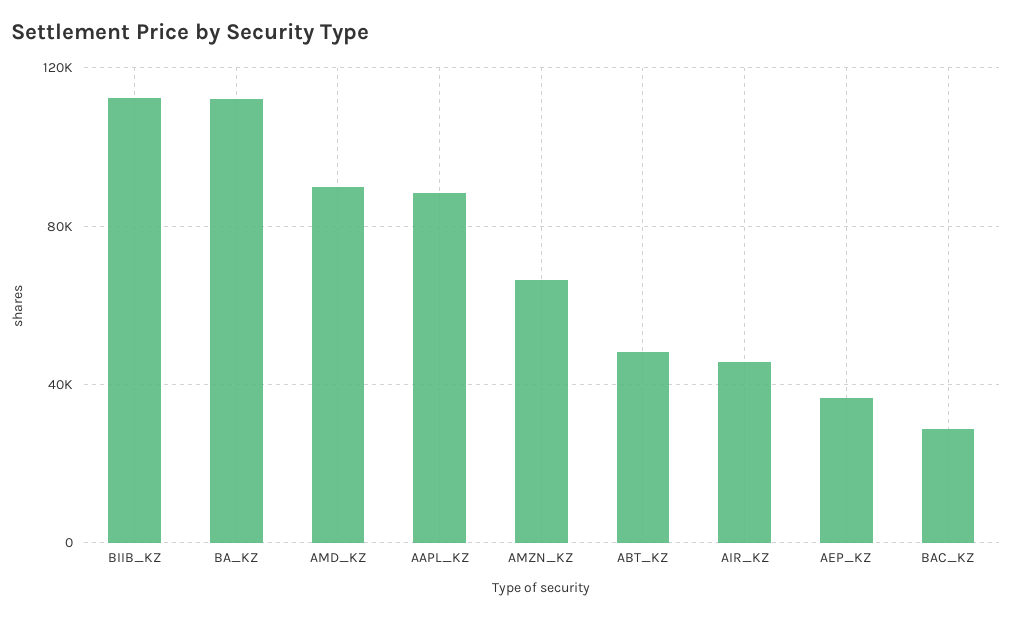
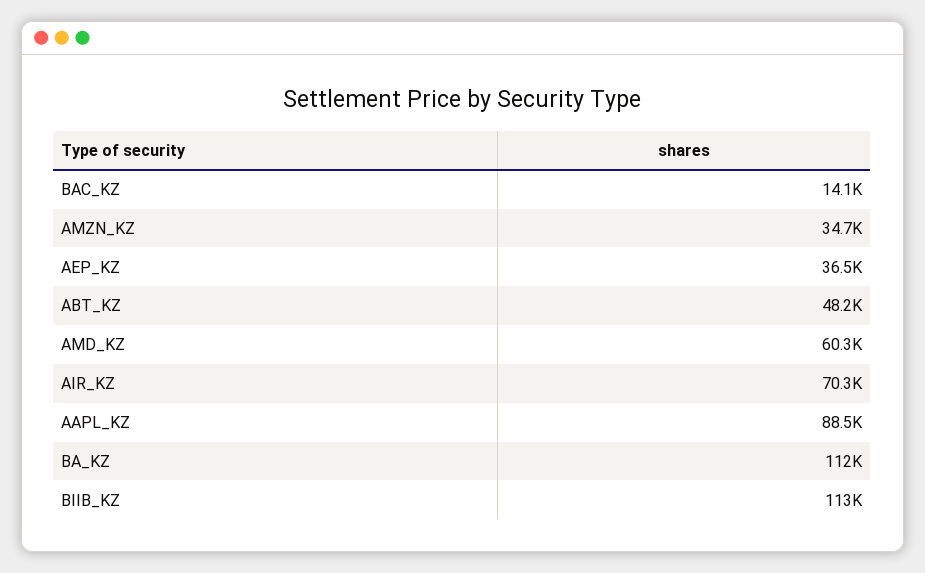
  {
    "BIIB_KZ": 113000,
    "BA_KZ": 112000,
-   "AMD_KZ": 90000,
+   "AMD_KZ": 60300,
    "AAPL_KZ": 88500,
-   "AMZN_KZ": 65000,
+   "AMZN_KZ": 34700,
    "ABT_KZ": 48200,
-   "AIR_KZ": 45000,
+   "AIR_KZ": 70300,
    "AEP_KZ": 36500,
-   "BAC_KZ": 30000
+   "BAC_KZ": 14100
  }

